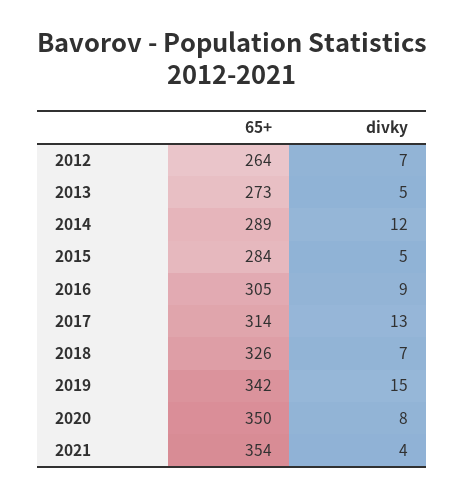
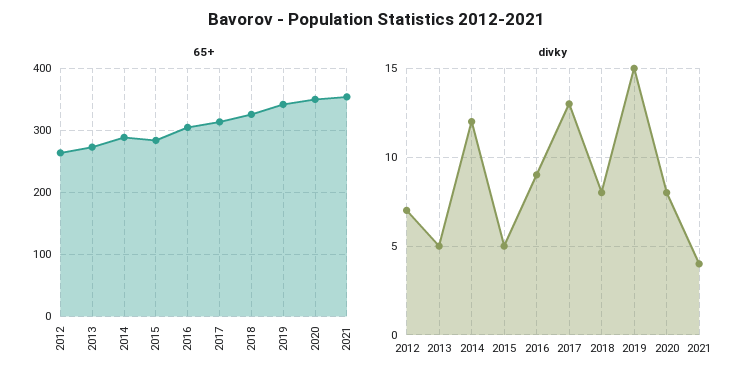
  {
    "65+": {
      "2012": 264,
      "2013": 273,
      "2014": 289,
      "2015": 284,
      "2016": 305,
      "2017": 314,
      "2018": 326,
      "2019": 342,
      "2020": 350,
      "2021": 354
    },
    "divky": {
      "2012": 7,
      "2013": 5,
      "2014": 12,
      "2015": 5,
      "2016": 9,
      "2017": 13,
-     "2018": 7,
+     "2018": 8,
      "2019": 15,
      "2020": 8,
      "2021": 4
    }
  }

